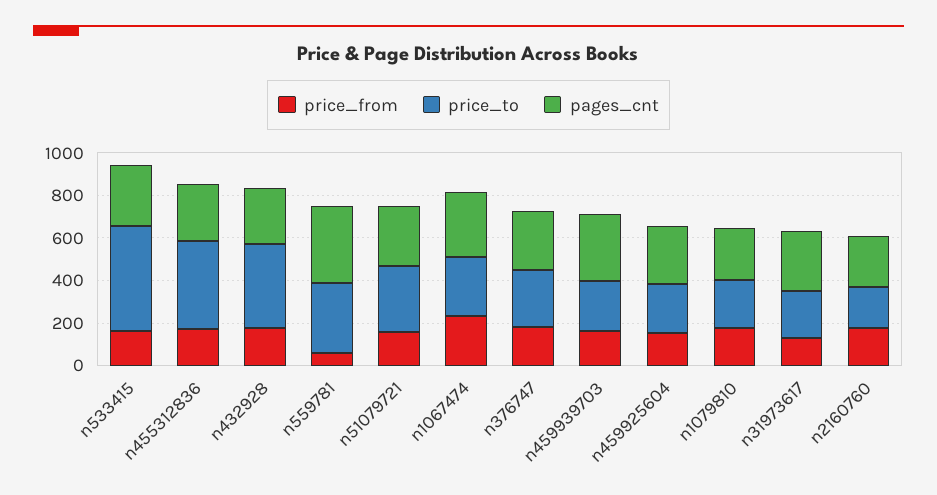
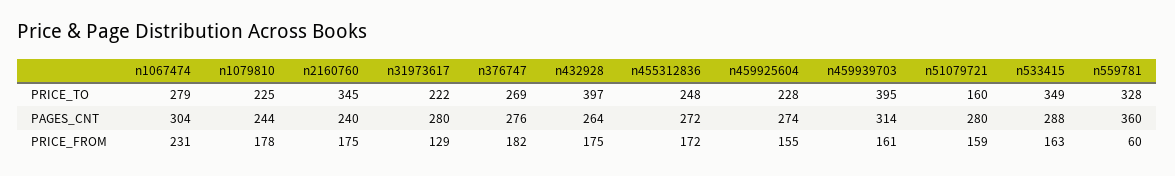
  {
    "price_from": {
      "n533415": 163,
      "n455312836": 172,
      "n432928": 175,
      "n559781": 60,
      "n51079721": 159,
      "n1067474": 231,
      "n376747": 182,
      "n459939703": 161,
      "n459925604": 155,
      "n1079810": 178,
      "n31973617": 129,
      "n2160760": 175
    },
    "price_to": {
-     "n533415": 500,
+     "n533415": 349,
-     "n455312836": 400,
+     "n455312836": 248,
      "n432928": 397,
      "n559781": 328,
-     "n51079721": 300,
+     "n51079721": 160,
      "n1067474": 279,
      "n376747": 269,
-     "n459939703": 250,
+     "n459939703": 395,
      "n459925604": 228,
      "n1079810": 225,
      "n31973617": 222,
-     "n2160760": 200
+     "n2160760": 345
    },
    "pages_cnt": {
      "n533415": 288,
      "n455312836": 272,
      "n432928": 264,
      "n559781": 360,
      "n51079721": 280,
      "n1067474": 304,
      "n376747": 276,
      "n459939703": 314,
      "n459925604": 274,
      "n1079810": 244,
      "n31973617": 280,
      "n2160760": 240
    }
  }

